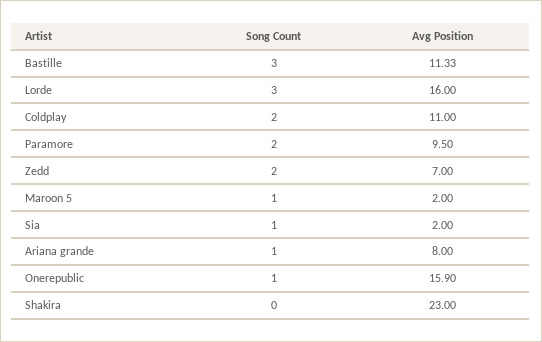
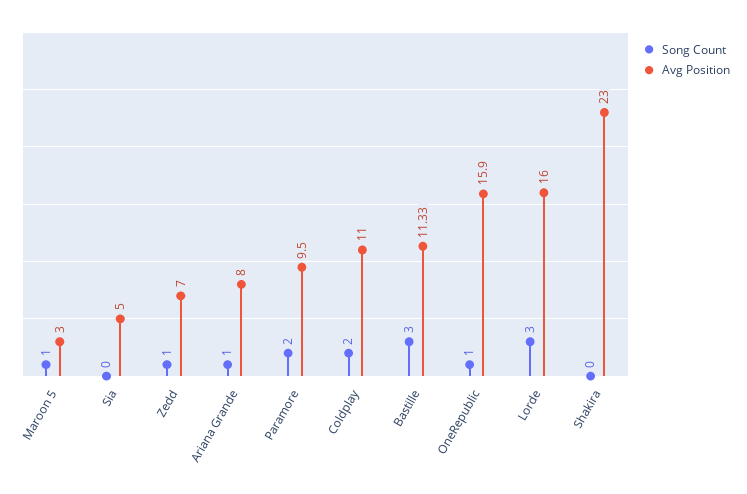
  {
    "Song Count": {
      "Bastille": 3,
      "Lorde": 3,
      "Coldplay": 2,
      "Paramore": 2,
-     "Zedd": 2,
+     "Zedd": 1,
      "Maroon 5": 1,
-     "Sia": 1,
+     "Sia": 0,
      "Ariana grande": 1,
      "Onerepublic": 1,
      "Shakira": 0
    },
    "Avg Position": {
      "Bastille": 11.33,
      "Lorde": 16,
      "Coldplay": 11,
      "Paramore": 9.5,
      "Zedd": 7,
-     "Maroon 5": 2,
+     "Maroon 5": 3,
-     "Sia": 2,
+     "Sia": 5,
      "Ariana grande": 8,
      "Onerepublic": 15.9,
      "Shakira": 23
    }
  }

